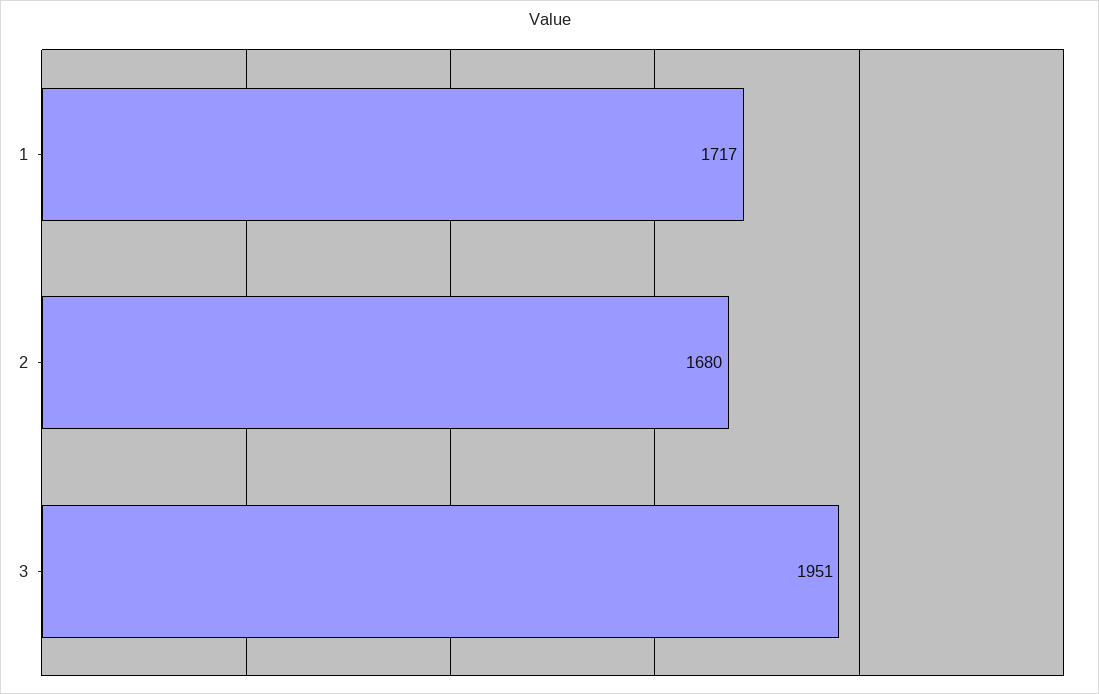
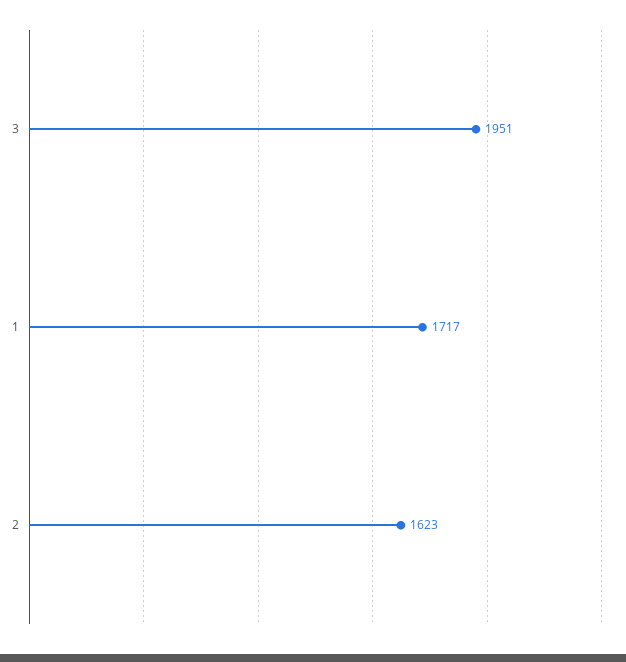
  {
    "1": 1717,
-   "2": 1680,
+   "2": 1623,
    "3": 1951
  }

